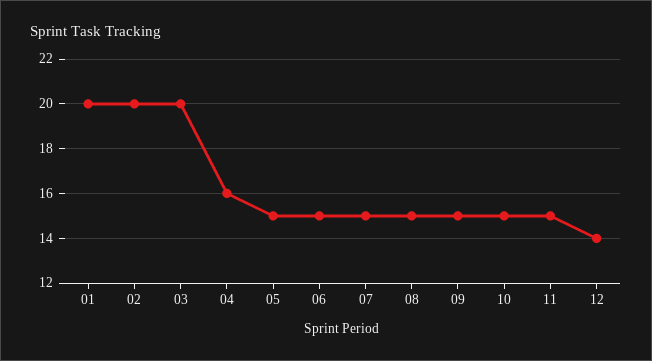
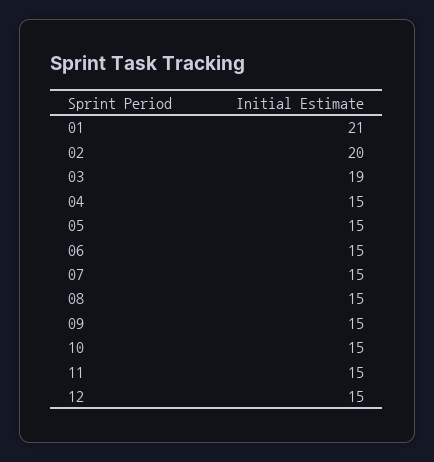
  {
-   "01": 20,
+   "01": 21,
    "02": 20,
-   "03": 20,
+   "03": 19,
-   "04": 16,
+   "04": 15,
    "05": 15,
    "06": 15,
    "07": 15,
    "08": 15,
    "09": 15,
    "10": 15,
    "11": 15,
-   "12": 14
+   "12": 15
  }

